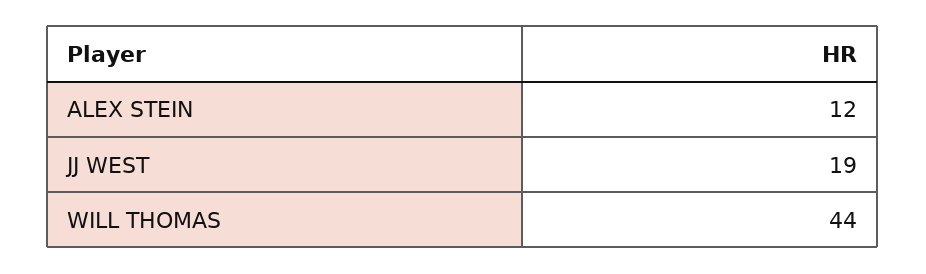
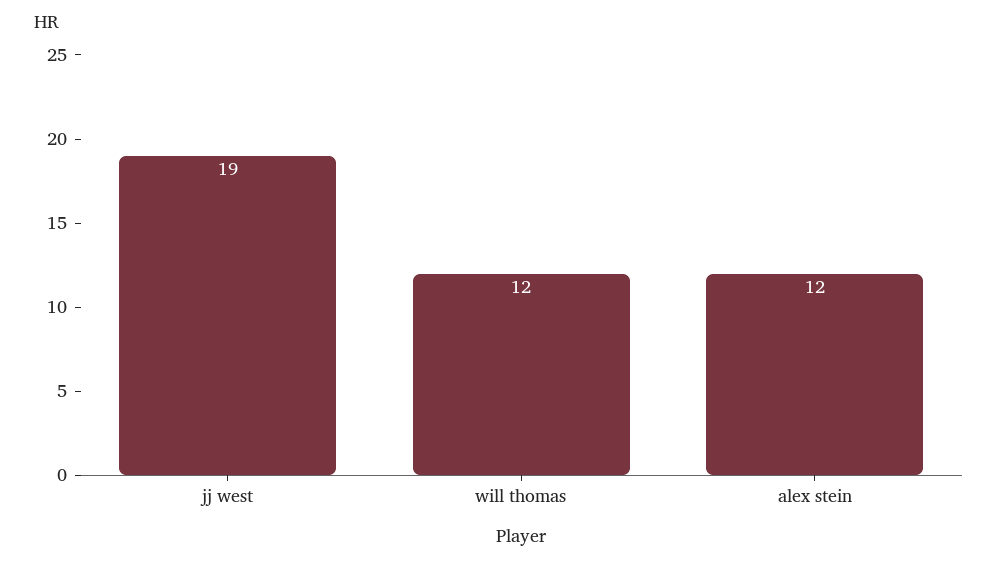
  {
    "ALEX STEIN": 12,
    "JJ WEST": 19,
-   "WILL THOMAS": 44
+   "WILL THOMAS": 12
  }

